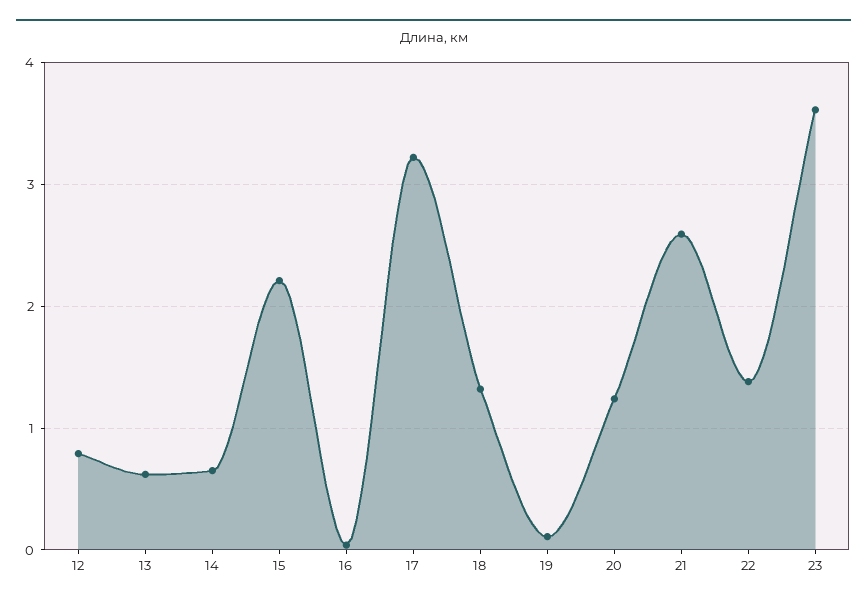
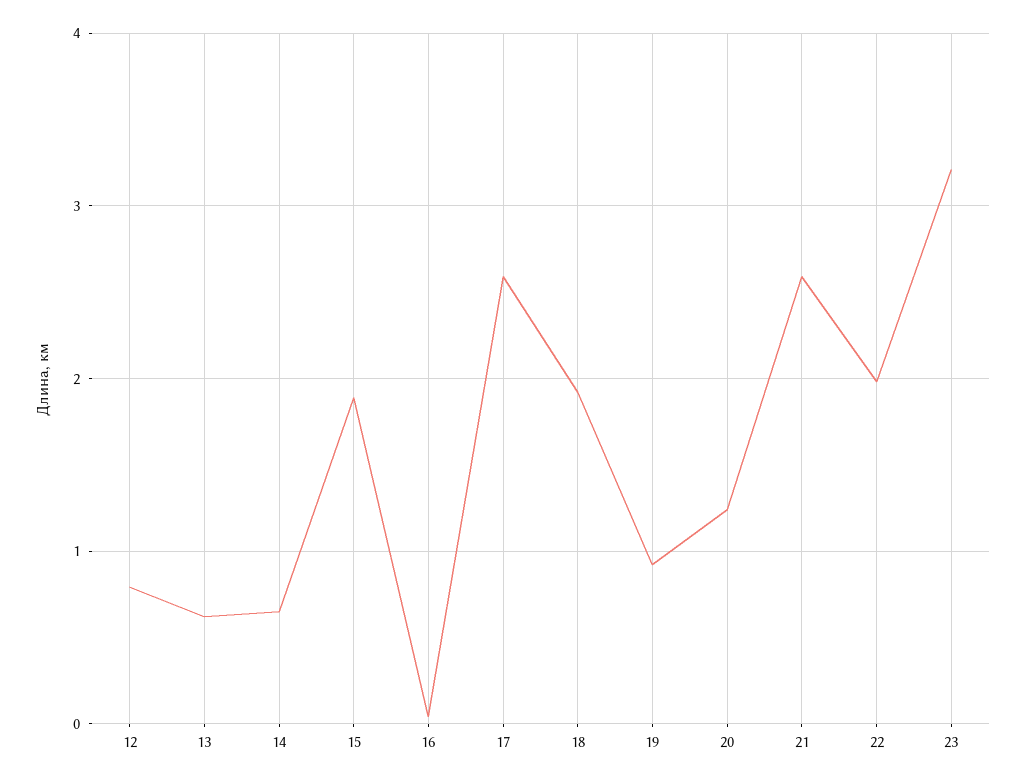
  {
    "12": 0.8,
    "13": 0.6,
    "14": 0.7,
-   "15": 2.2,
+   "15": 1.9,
    "16": 0,
-   "17": 3.2,
+   "17": 2.6,
-   "18": 1.3,
+   "18": 1.9,
-   "19": 0.1,
+   "19": 0.9,
    "20": 1.2,
    "21": 2.6,
-   "22": 1.4,
+   "22": 2,
-   "23": 3.6
+   "23": 3.2
  }

